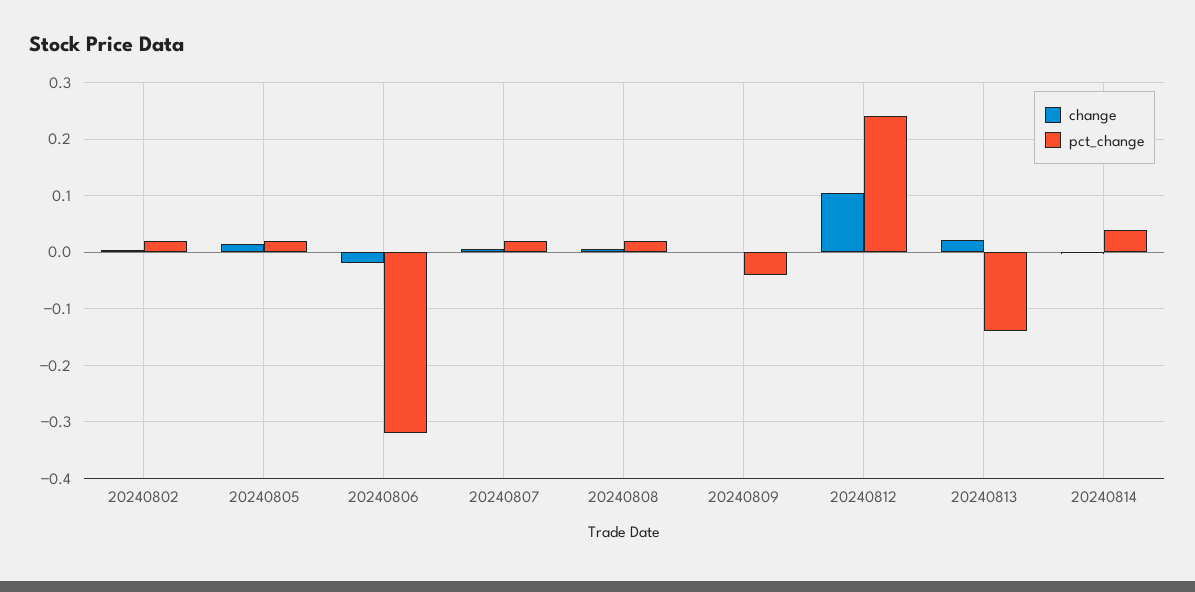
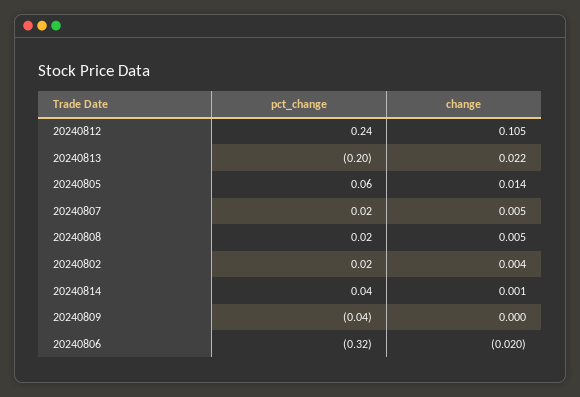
  {
    "change": {
      "20240802": 0.004,
      "20240805": 0.014,
      "20240806": -0.02,
      "20240807": 0.005,
      "20240808": 0.005,
      "20240809": 0,
      "20240812": 0.105,
      "20240813": 0.022,
      "20240814": 0.001
    },
    "pct_change": {
      "20240802": 0.02,
-     "20240805": 0.02,
+     "20240805": 0.06,
      "20240806": -0.32,
      "20240807": 0.02,
      "20240808": 0.02,
      "20240809": -0.04,
      "20240812": 0.24,
-     "20240813": -0.14,
+     "20240813": -0.2,
      "20240814": 0.04
    }
  }

